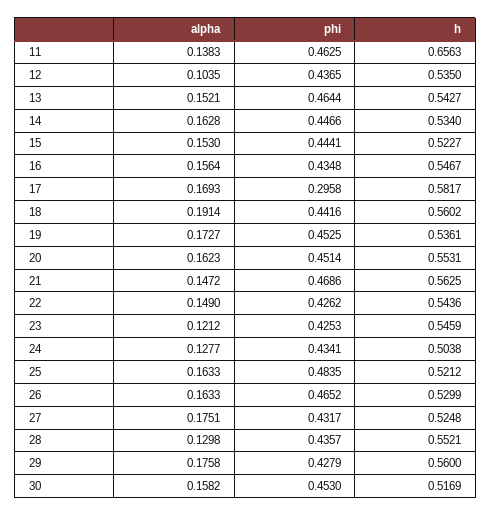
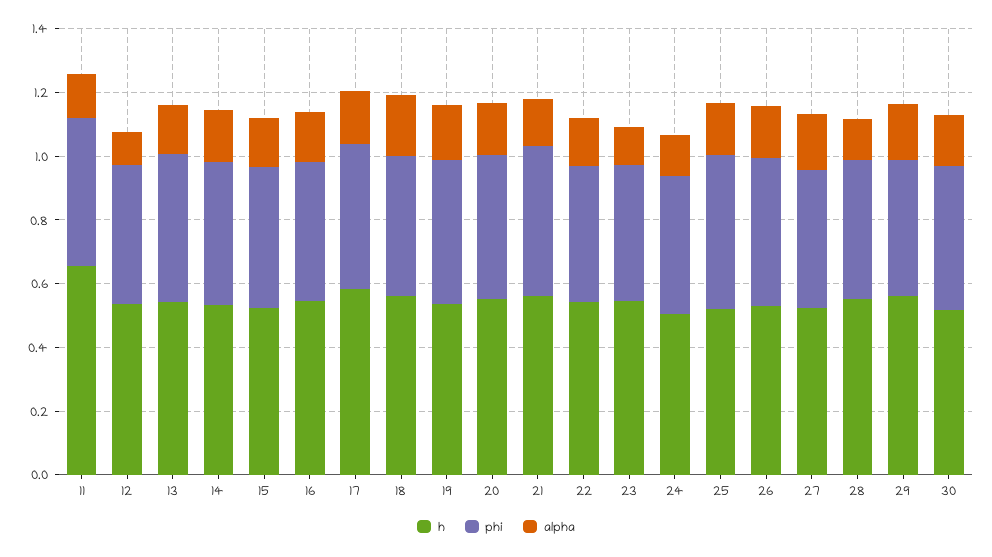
  {
    "alpha": {
      "11": 0.1383,
      "12": 0.1035,
      "13": 0.1521,
      "14": 0.1628,
      "15": 0.153,
      "16": 0.1564,
      "17": 0.1693,
      "18": 0.1914,
      "19": 0.1727,
      "20": 0.1623,
      "21": 0.1472,
      "22": 0.149,
      "23": 0.1212,
      "24": 0.1277,
      "25": 0.1633,
      "26": 0.1633,
      "27": 0.1751,
      "28": 0.1298,
      "29": 0.1758,
      "30": 0.1582
    },
    "phi": {
      "11": 0.4625,
      "12": 0.4365,
      "13": 0.4644,
      "14": 0.4466,
      "15": 0.4441,
      "16": 0.4348,
-     "17": 0.2958,
+     "17": 0.45,
      "18": 0.4416,
      "19": 0.4525,
      "20": 0.4514,
      "21": 0.4686,
      "22": 0.4262,
      "23": 0.4253,
      "24": 0.4341,
      "25": 0.4835,
      "26": 0.4652,
      "27": 0.4317,
      "28": 0.4357,
      "29": 0.4279,
      "30": 0.453
    },
    "h": {
      "11": 0.6563,
      "12": 0.535,
      "13": 0.5427,
      "14": 0.534,
      "15": 0.5227,
      "16": 0.5467,
      "17": 0.5817,
      "18": 0.5602,
      "19": 0.5361,
      "20": 0.5531,
      "21": 0.5625,
      "22": 0.5436,
      "23": 0.5459,
      "24": 0.5038,
      "25": 0.5212,
      "26": 0.5299,
      "27": 0.5248,
      "28": 0.5521,
      "29": 0.56,
      "30": 0.5169
    }
  }

